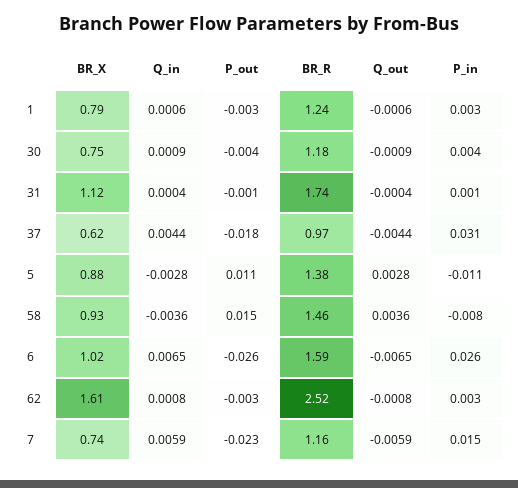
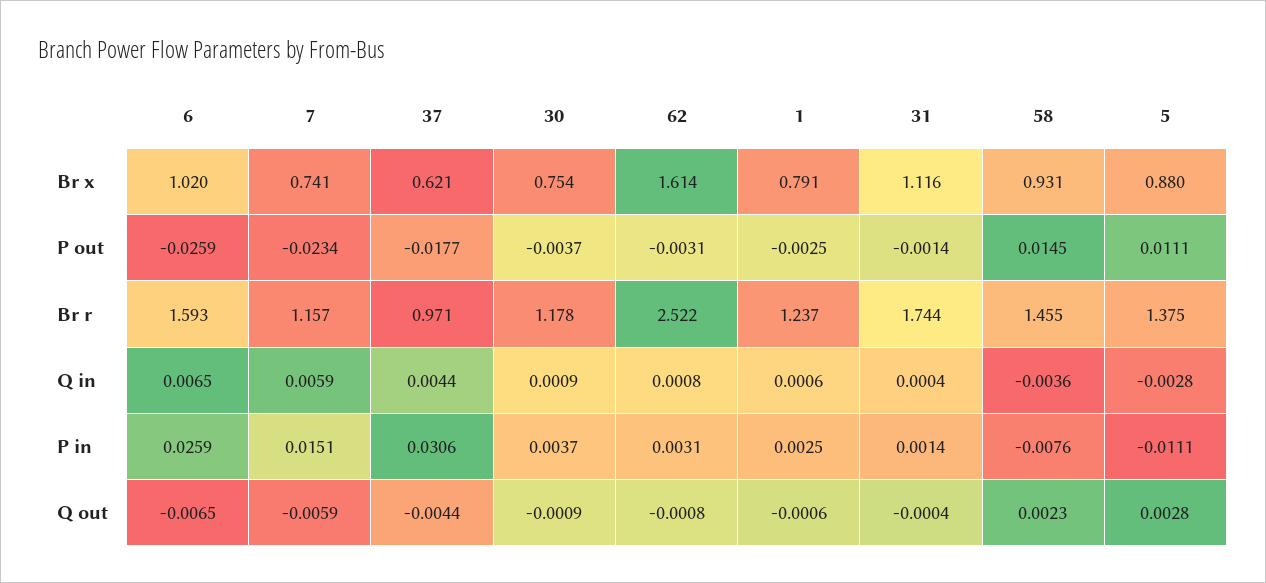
  {
    "BR_X": {
      "1": 0.791,
      "30": 0.754,
      "31": 1.116,
      "37": 0.621,
      "5": 0.88,
      "58": 0.931,
      "6": 1.02,
      "62": 1.614,
      "7": 0.741
    },
    "Q_in": {
      "1": 0.0006,
      "30": 0.0009,
      "31": 0.0004,
      "37": 0.0044,
      "5": -0.0028,
      "58": -0.0036,
      "6": 0.0065,
      "62": 0.0008,
      "7": 0.0059
    },
    "P_out": {
      "1": -0.0025,
      "30": -0.0037,
      "31": -0.0014,
      "37": -0.0177,
      "5": 0.0111,
      "58": 0.0145,
      "6": -0.0259,
      "62": -0.0031,
      "7": -0.0234
    },
    "BR_R": {
      "1": 1.237,
      "30": 1.178,
      "31": 1.744,
      "37": 0.971,
      "5": 1.375,
      "58": 1.455,
      "6": 1.593,
      "62": 2.522,
      "7": 1.157
    },
    "Q_out": {
      "1": -0.0006,
      "30": -0.0009,
      "31": -0.0004,
      "37": -0.0044,
      "5": 0.0028,
-     "58": 0.0036,
+     "58": 0.0023,
      "6": -0.0065,
      "62": -0.0008,
      "7": -0.0059
    },
    "P_in": {
      "1": 0.0025,
      "30": 0.0037,
      "31": 0.0014,
      "37": 0.0306,
      "5": -0.0111,
      "58": -0.0076,
      "6": 0.0259,
      "62": 0.0031,
      "7": 0.0151
    }
  }

